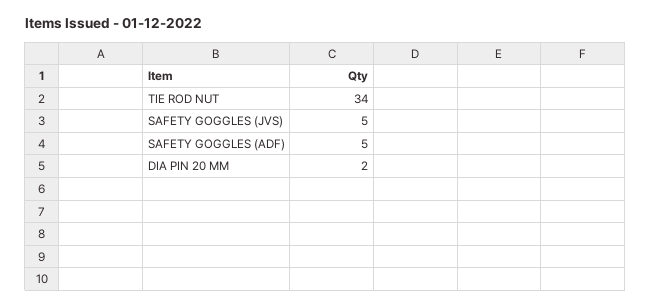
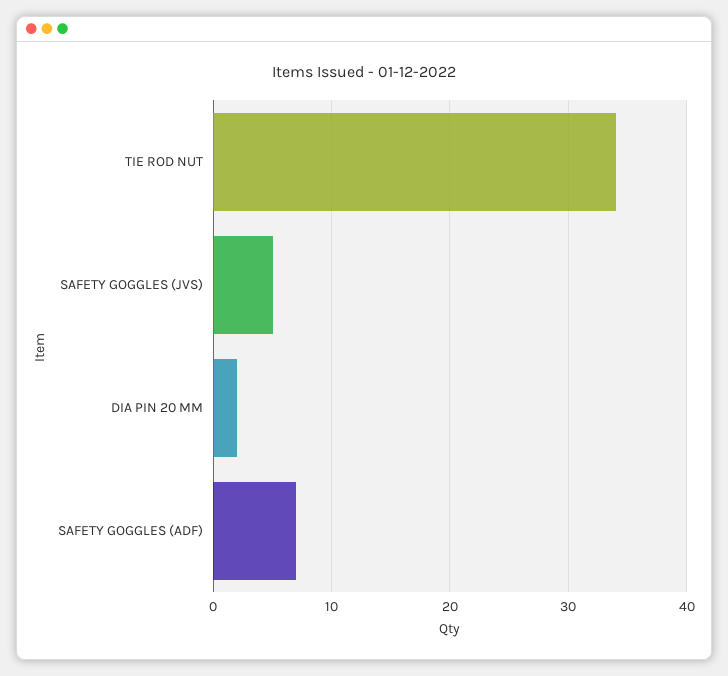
  {
    "TIE ROD NUT": 34,
    "SAFETY GOGGLES (JVS)": 5,
-   "SAFETY GOGGLES (ADF)": 5,
+   "SAFETY GOGGLES (ADF)": 7,
    "DIA PIN 20 MM": 2
  }

